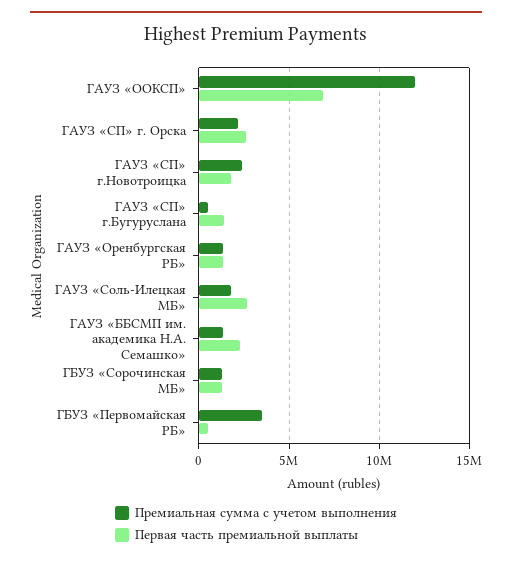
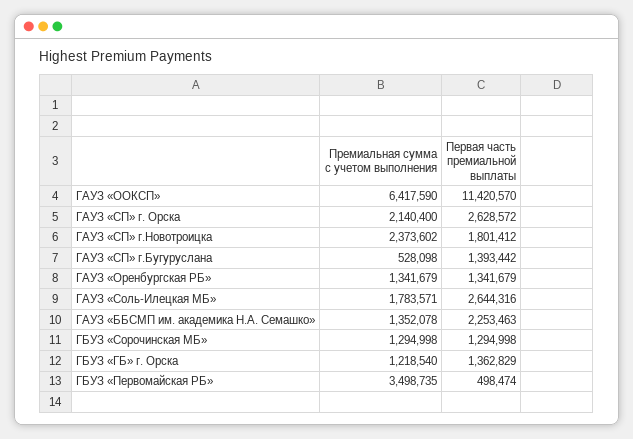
  {
    "Премиальная сумма с учетом выполнения": {
-     "ГАУЗ «ООКСП»": 12000000,
+     "ГАУЗ «ООКСП»": 6417590,
      "ГАУЗ «СП» г. Орска": 2140400,
      "ГАУЗ «СП» г.Новотроицка": 2373602,
      "ГАУЗ «СП» г.Бугуруслана": 528098,
      "ГАУЗ «Оренбургская РБ»": 1341679,
      "ГАУЗ «Соль-Илецкая МБ»": 1783571,
      "ГАУЗ «ББСМП им. академика Н.А. Семашко»": 1352078,
      "ГБУЗ «Сорочинская МБ»": 1294998,
-     "ГБУЗ «Первомайская РБ»": 3498735
+     "ГБУЗ «Первомайская РБ»": 3498735,
+     "ГБУЗ «ГБ» г. Орска": 1218540
    },
    "Первая часть премиальной выплаты": {
-     "ГАУЗ «ООКСП»": 7000000,
+     "ГАУЗ «ООКСП»": 11420570,
      "ГАУЗ «СП» г. Орска": 2628572,
      "ГАУЗ «СП» г.Новотроицка": 1801412,
      "ГАУЗ «СП» г.Бугуруслана": 1393442,
      "ГАУЗ «Оренбургская РБ»": 1341679,
      "ГАУЗ «Соль-Илецкая МБ»": 2644316,
      "ГАУЗ «ББСМП им. академика Н.А. Семашко»": 2253463,
      "ГБУЗ «Сорочинская МБ»": 1294998,
-     "ГБУЗ «Первомайская РБ»": 498474
+     "ГБУЗ «Первомайская РБ»": 498474,
+     "ГБУЗ «ГБ» г. Орска": 1362829
    }
  }

